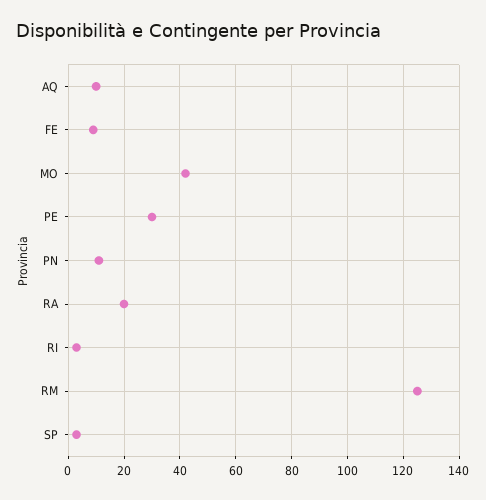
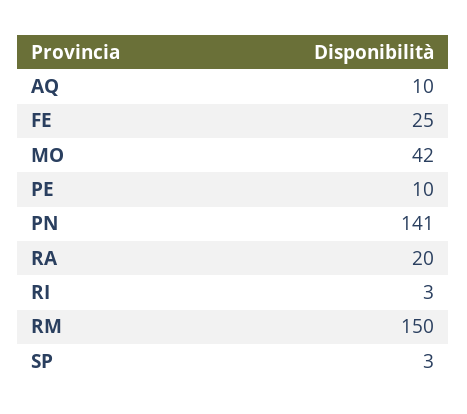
  {
    "AQ": 10,
-   "FE": 10,
+   "FE": 25,
    "MO": 42,
-   "PE": 30,
+   "PE": 10,
-   "PN": 10,
+   "PN": 141,
    "RA": 20,
    "RI": 3,
-   "RM": 125,
+   "RM": 150,
    "SP": 3
  }

